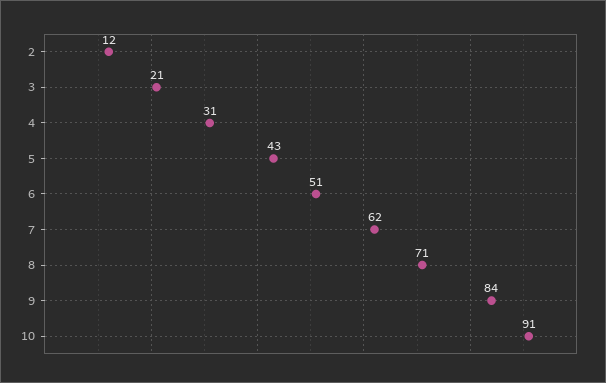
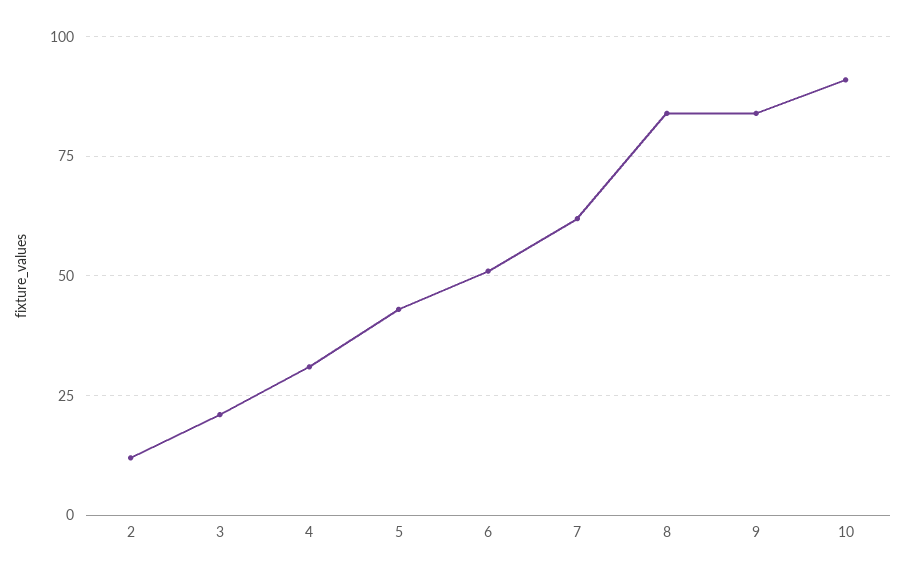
  {
    "2": 12,
    "3": 21,
    "4": 31,
    "5": 43,
    "6": 51,
    "7": 62,
-   "8": 71,
+   "8": 85,
    "9": 84,
    "10": 91
  }

